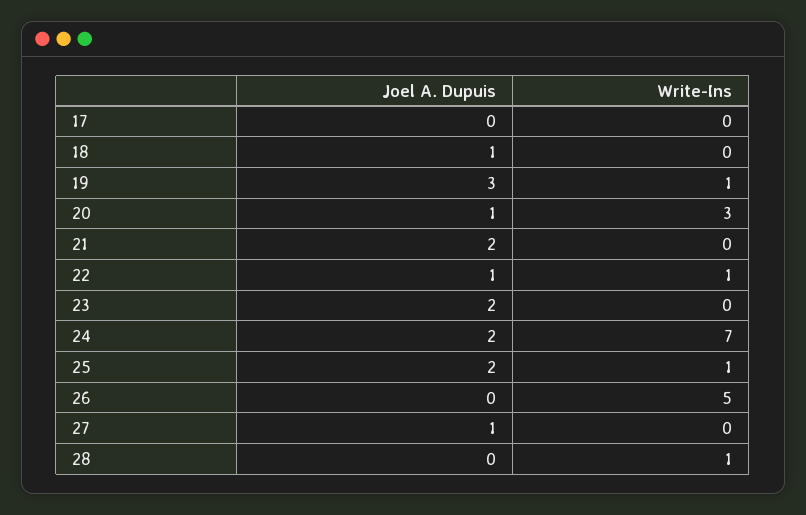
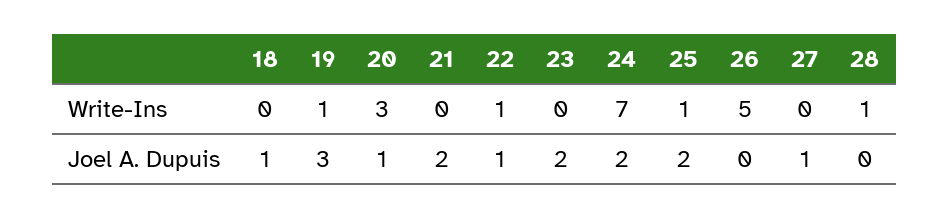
  {
    "Joel A. Dupuis": {
-     "17": 0,
      "18": 1,
      "19": 3,
      "20": 1,
      "21": 2,
      "22": 1,
      "23": 2,
      "24": 2,
      "25": 2,
      "26": 0,
      "27": 1,
      "28": 0
    },
    "Write-Ins": {
-     "17": 0,
      "18": 0,
      "19": 1,
      "20": 3,
      "21": 0,
      "22": 1,
      "23": 0,
      "24": 7,
      "25": 1,
      "26": 5,
      "27": 0,
      "28": 1
    }
  }

